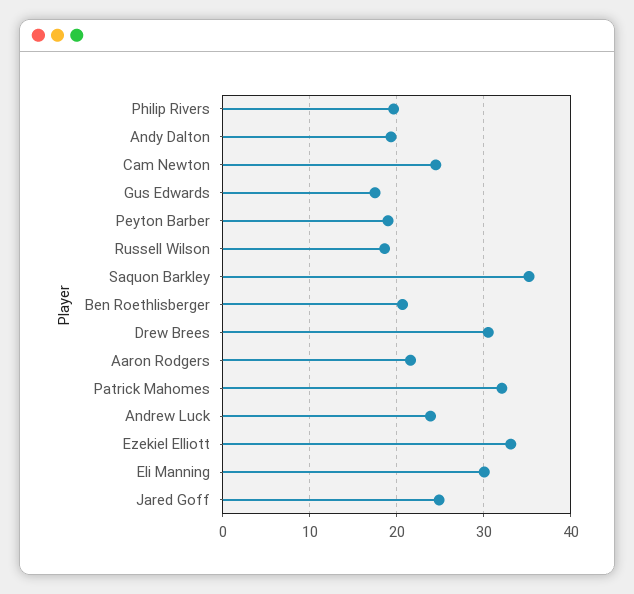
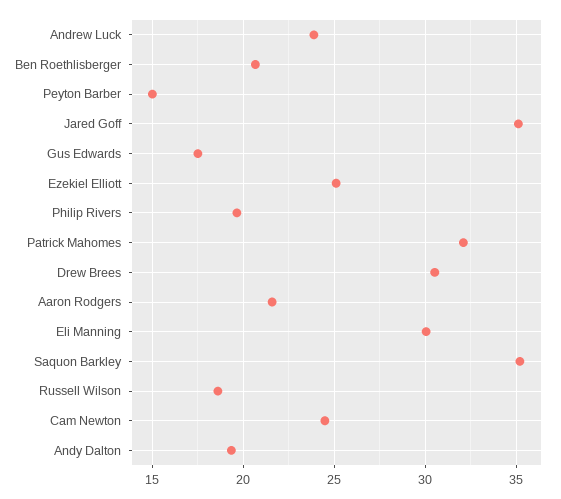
  {
    "Philip Rivers": 19.5,
    "Andy Dalton": 19.5,
    "Cam Newton": 24.5,
    "Gus Edwards": 17.5,
-   "Peyton Barber": 19,
+   "Peyton Barber": 15,
    "Russell Wilson": 18.5,
    "Saquon Barkley": 35,
    "Ben Roethlisberger": 20.5,
    "Drew Brees": 30.5,
    "Aaron Rodgers": 21.5,
    "Patrick Mahomes": 32,
    "Andrew Luck": 24,
-   "Ezekiel Elliott": 33,
+   "Ezekiel Elliott": 25,
    "Eli Manning": 30,
-   "Jared Goff": 25
+   "Jared Goff": 35
  }

